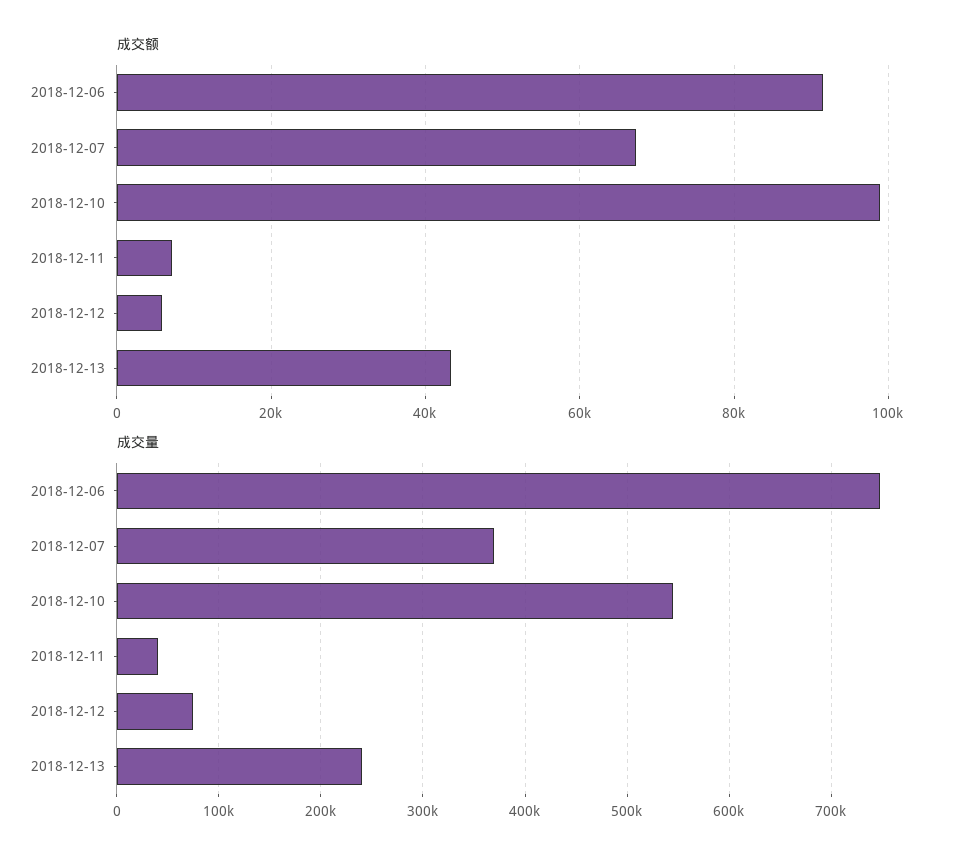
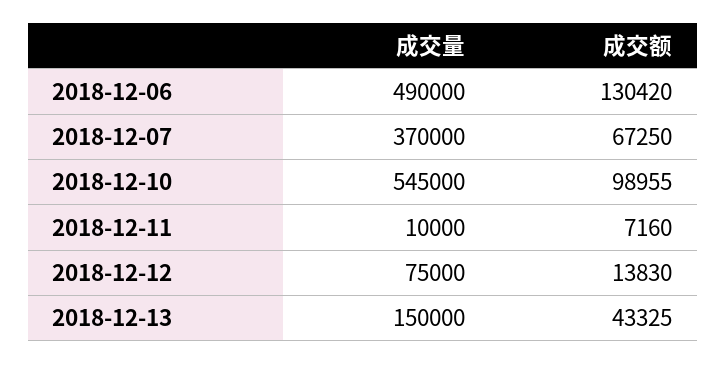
  {
    "成交额": {
-     "2018-12-06": 92000,
+     "2018-12-06": 130420,
      "2018-12-07": 67250,
      "2018-12-10": 98955,
      "2018-12-11": 7160,
-     "2018-12-12": 6000,
+     "2018-12-12": 13830,
      "2018-12-13": 43325
    },
    "成交量": {
-     "2018-12-06": 750000,
+     "2018-12-06": 490000,
      "2018-12-07": 370000,
      "2018-12-10": 545000,
-     "2018-12-11": 40000,
+     "2018-12-11": 10000,
      "2018-12-12": 75000,
-     "2018-12-13": 240000
+     "2018-12-13": 150000
    }
  }

